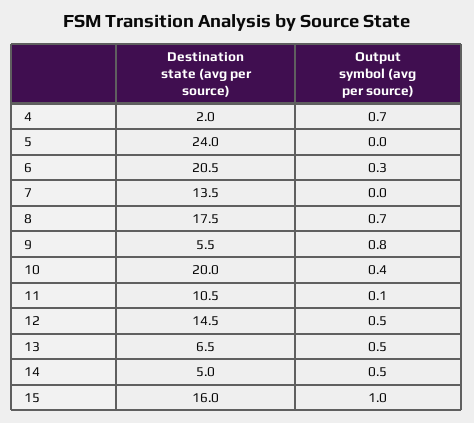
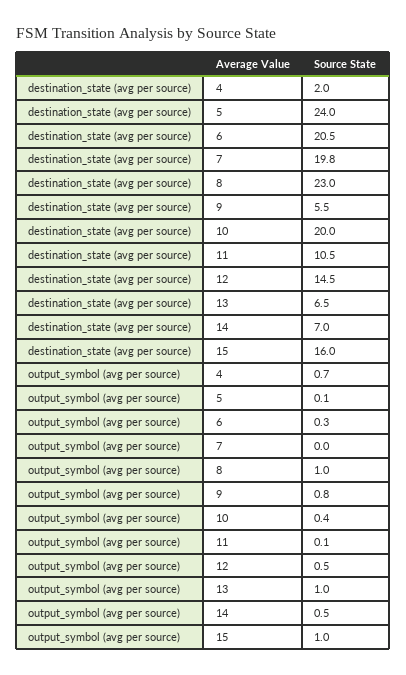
  {
    "Destination state (avg per source)": {
      "4": 2,
      "5": 24,
      "6": 20.5,
-     "7": 13.5,
+     "7": 19.8,
-     "8": 17.5,
+     "8": 23,
      "9": 5.5,
      "10": 20,
      "11": 10.5,
      "12": 14.5,
      "13": 6.5,
-     "14": 5,
+     "14": 7,
      "15": 16
    },
    "Output symbol (avg per source)": {
      "4": 0.7,
-     "5": 0,
+     "5": 0.1,
      "6": 0.3,
      "7": 0,
-     "8": 0.7,
+     "8": 1,
      "9": 0.8,
      "10": 0.4,
      "11": 0.1,
      "12": 0.5,
-     "13": 0.5,
+     "13": 1,
      "14": 0.5,
      "15": 1
    }
  }

